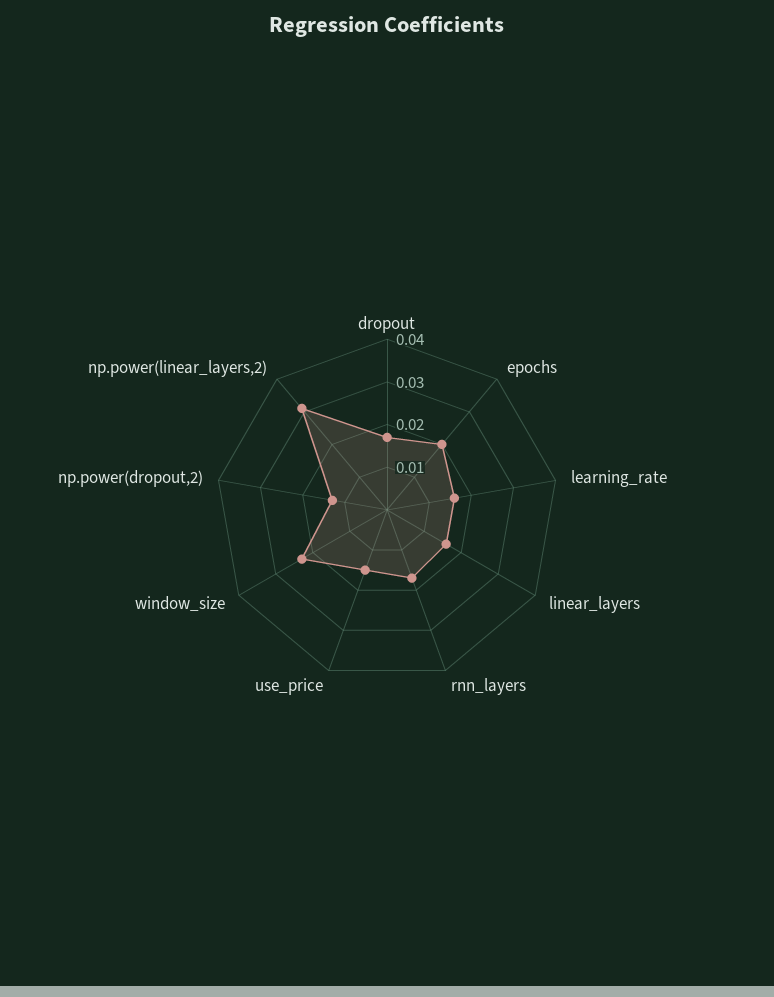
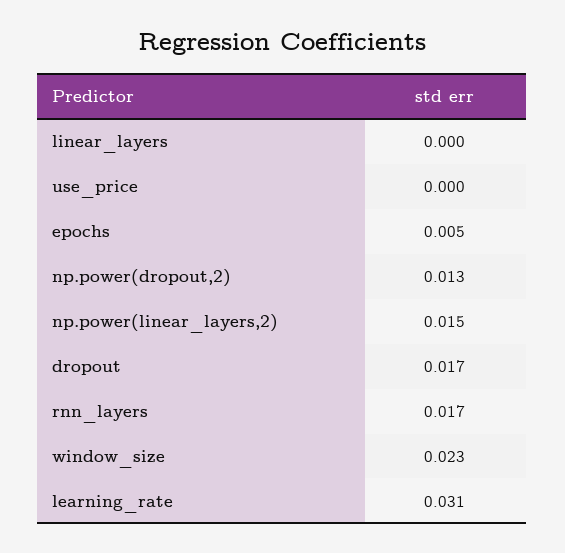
  {
    "dropout": 0.017,
-   "epochs": 0.02,
+   "epochs": 0.005,
-   "learning_rate": 0.015,
+   "learning_rate": 0.031,
-   "linear_layers": 0.015,
+   "linear_layers": 0,
    "rnn_layers": 0.017,
-   "use_price": 0.015,
+   "use_price": 0,
    "window_size": 0.023,
    "np.power(dropout,2)": 0.013,
-   "np.power(linear_layers,2)": 0.03
+   "np.power(linear_layers,2)": 0.015
  }

